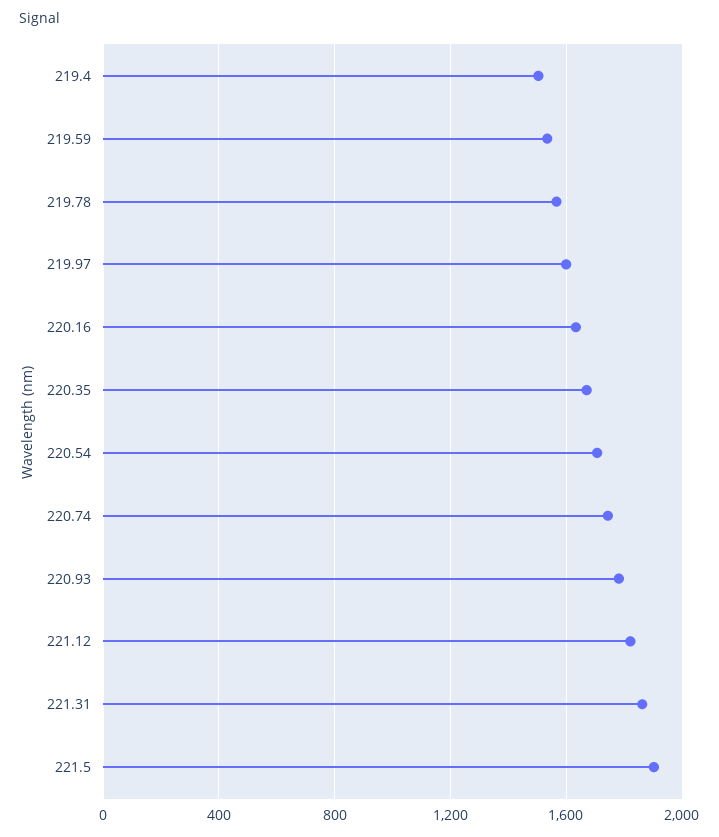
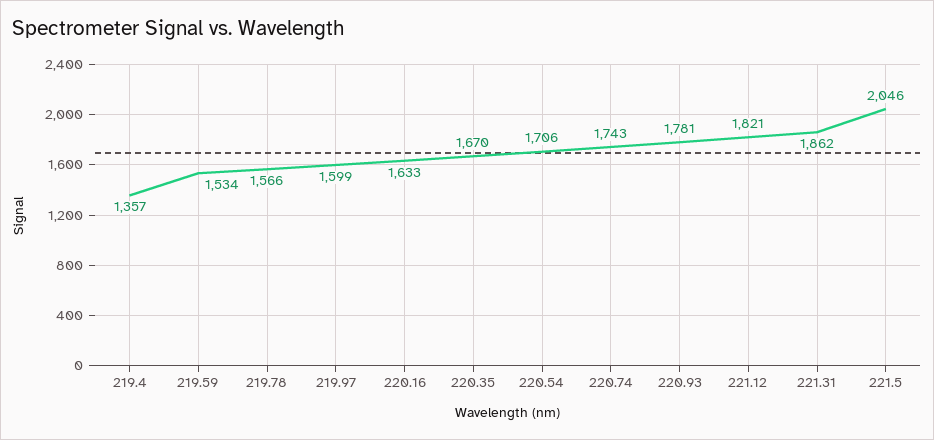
  {
-   "219.4": 1500,
+   "219.4": 1357,
    "219.59": 1534,
    "219.78": 1566,
    "219.97": 1599,
    "220.16": 1633,
    "220.35": 1670,
    "220.54": 1706,
    "220.74": 1743,
    "220.93": 1781,
    "221.12": 1821,
    "221.31": 1862,
-   "221.5": 1900
+   "221.5": 2046
  }

